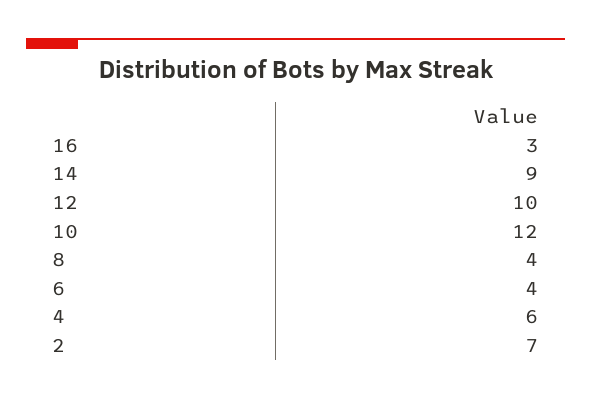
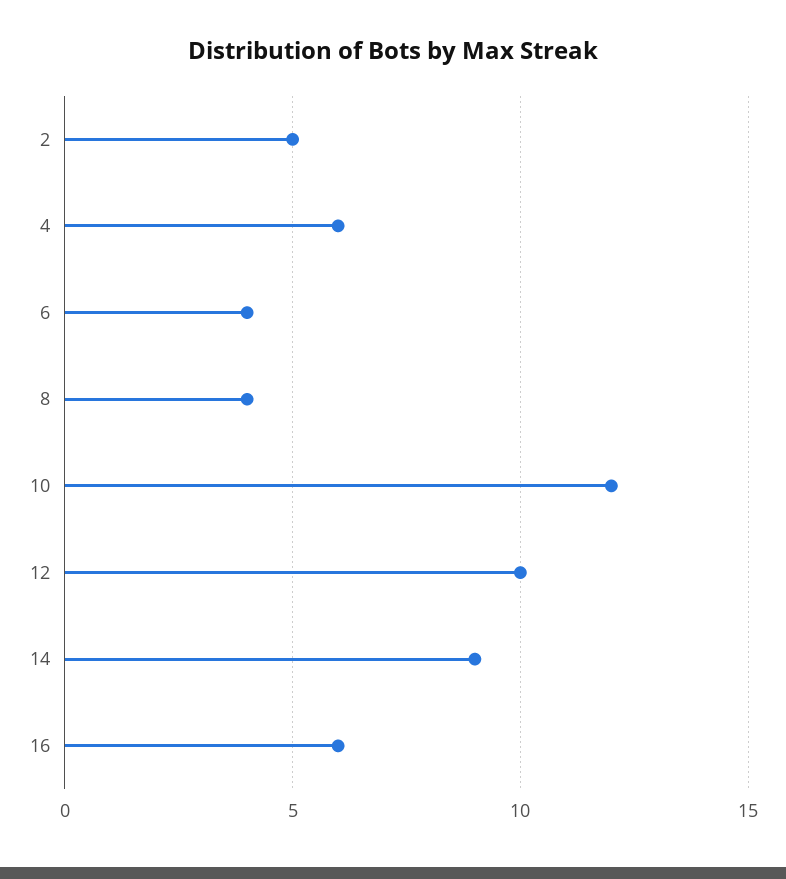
  {
-   "16": 3,
+   "16": 6,
    "14": 9,
    "12": 10,
    "10": 12,
    "8": 4,
    "6": 4,
    "4": 6,
-   "2": 7
+   "2": 5
  }

